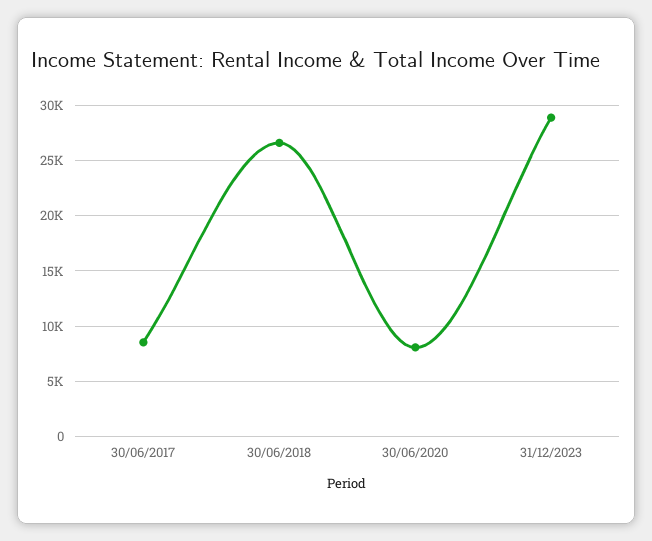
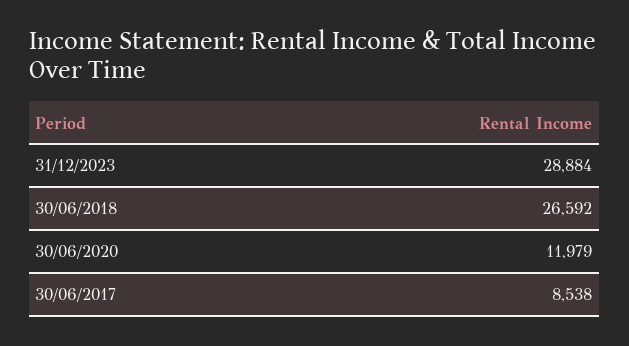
  {
    "30/06/2017": 8538,
    "30/06/2018": 26592,
-   "30/06/2020": 8000,
+   "30/06/2020": 11979,
    "31/12/2023": 28884
  }

